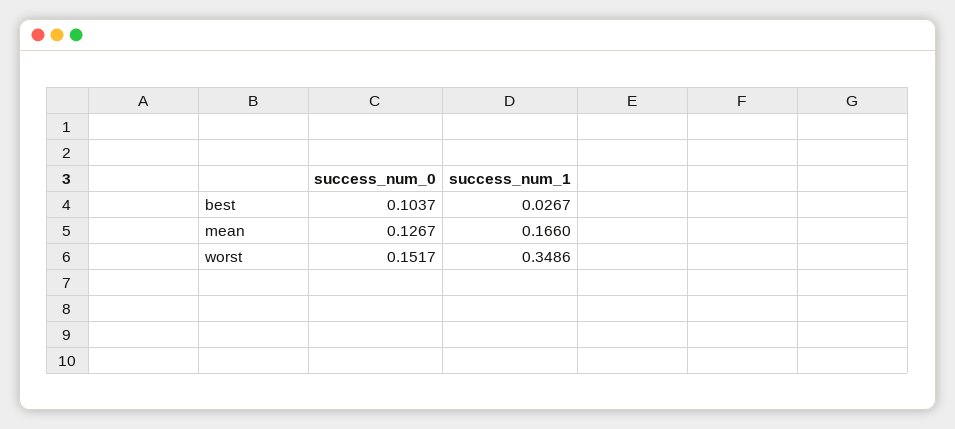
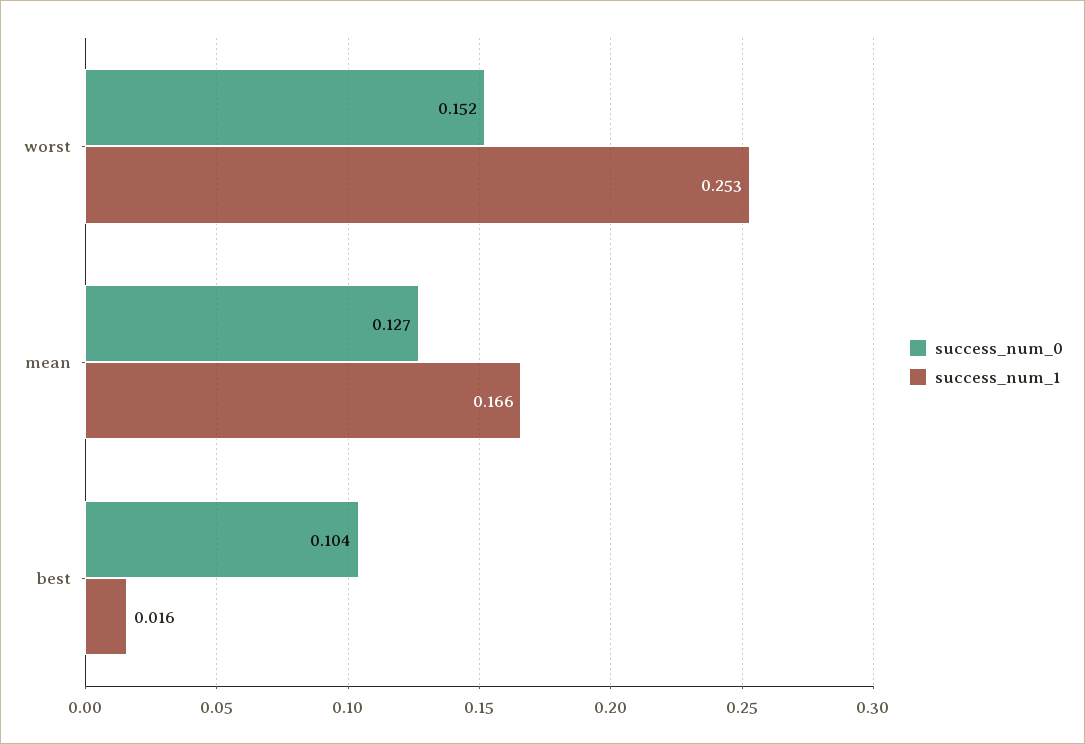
  {
    "success_num_0": {
      "best": 0.1037,
      "mean": 0.1267,
      "worst": 0.1517
    },
    "success_num_1": {
-     "best": 0.0267,
+     "best": 0.016,
      "mean": 0.166,
-     "worst": 0.3486
+     "worst": 0.253
    }
  }

